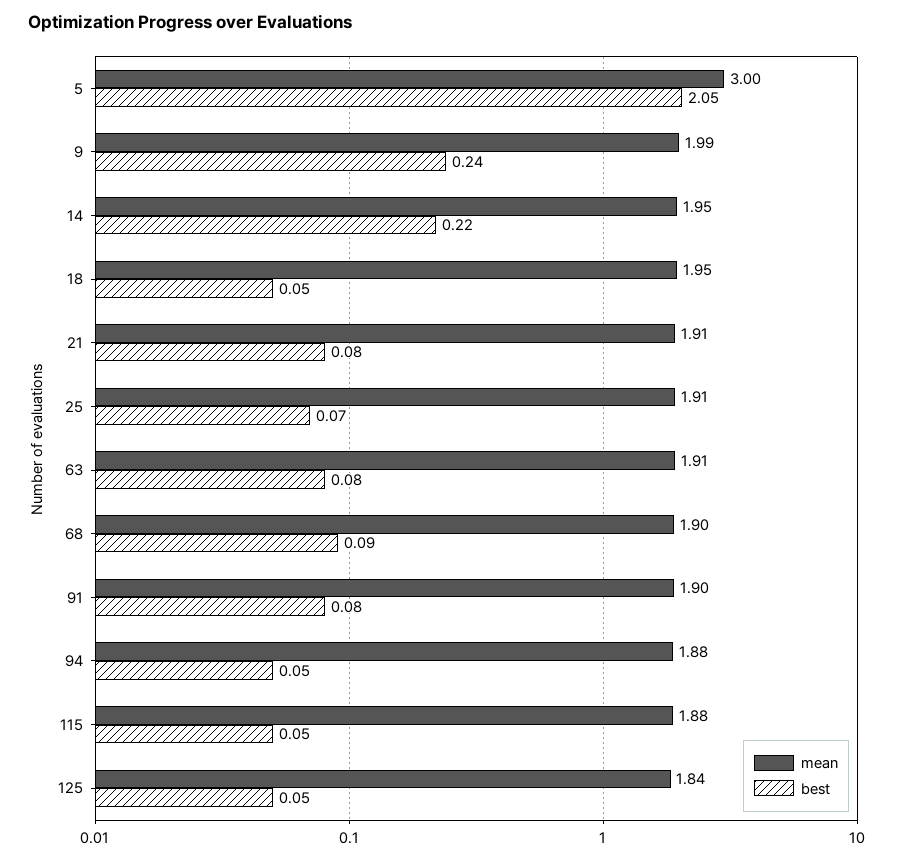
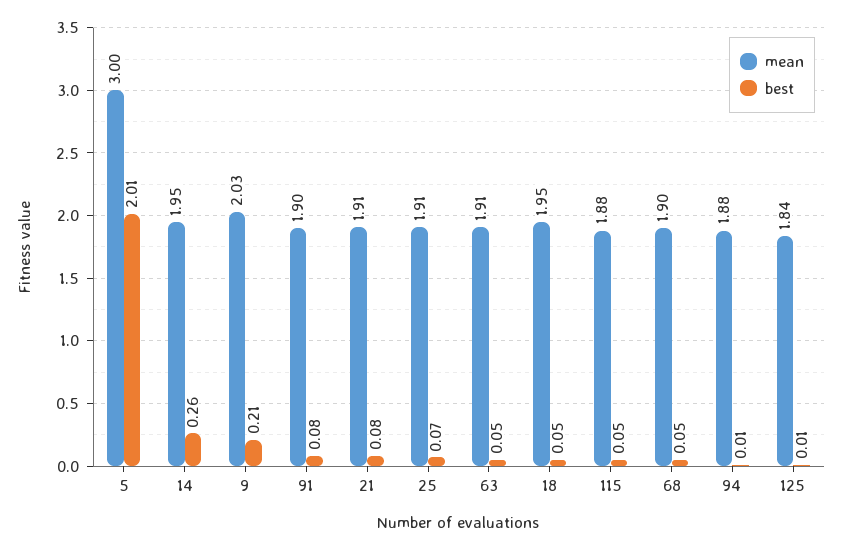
  {
    "mean": {
      "5": 3,
-     "9": 1.99,
+     "9": 2.03,
      "14": 1.95,
      "18": 1.95,
      "21": 1.91,
      "25": 1.91,
      "63": 1.91,
      "68": 1.9,
      "91": 1.9,
      "94": 1.88,
      "115": 1.88,
      "125": 1.84
    },
    "best": {
-     "5": 2.05,
+     "5": 2.01,
-     "9": 0.24,
+     "9": 0.21,
-     "14": 0.22,
+     "14": 0.26,
      "18": 0.05,
      "21": 0.08,
      "25": 0.07,
-     "63": 0.08,
+     "63": 0.05,
-     "68": 0.09,
+     "68": 0.05,
      "91": 0.08,
-     "94": 0.05,
+     "94": 0.01,
      "115": 0.05,
-     "125": 0.05
+     "125": 0.01
    }
  }

